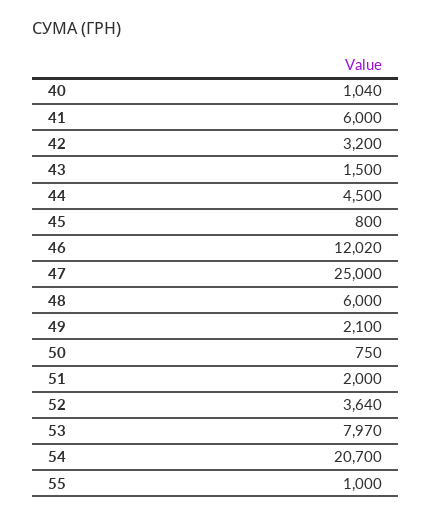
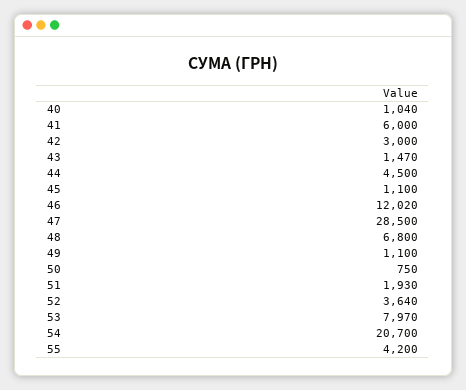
  {
    "40": 1040,
    "41": 6000,
-   "42": 3200,
+   "42": 3000,
-   "43": 1500,
+   "43": 1470,
    "44": 4500,
-   "45": 800,
+   "45": 1100,
    "46": 12020,
-   "47": 25000,
+   "47": 28500,
-   "48": 6000,
+   "48": 6800,
-   "49": 2100,
+   "49": 1100,
    "50": 750,
-   "51": 2000,
+   "51": 1930,
    "52": 3640,
    "53": 7970,
    "54": 20700,
-   "55": 1000
+   "55": 4200
  }

